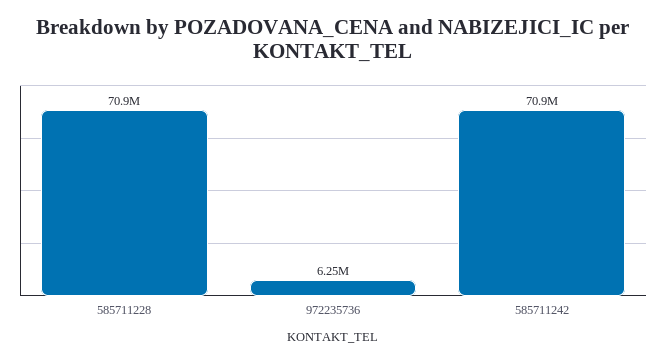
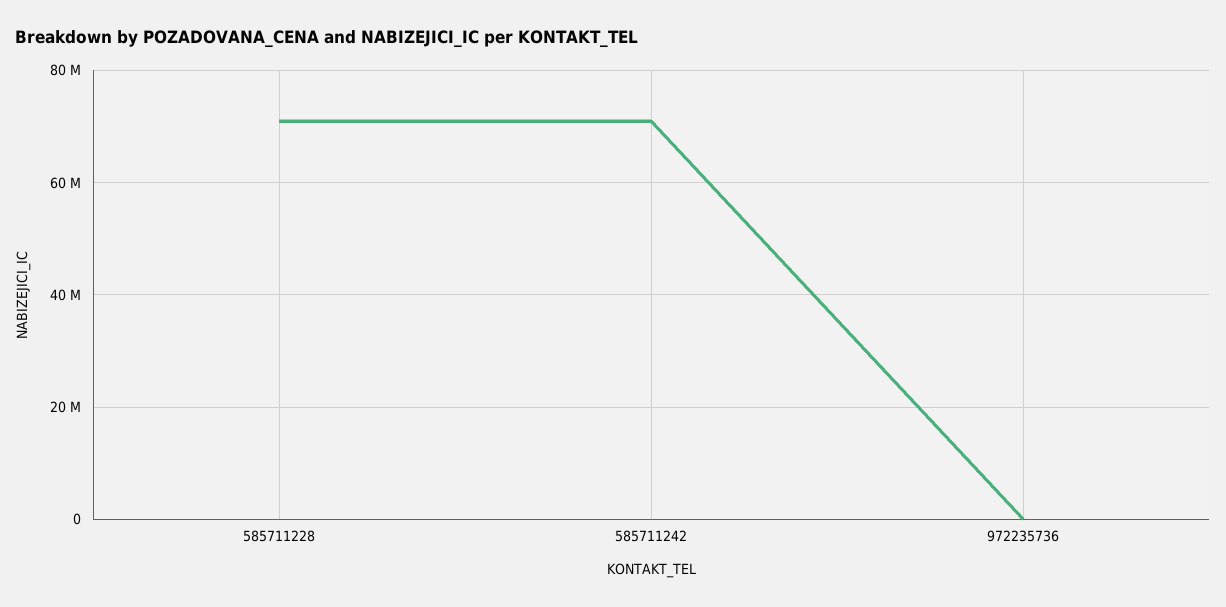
  {
    "585711228": 70900000,
-   "972235736": 6250000,
+   "972235736": 0,
    "585711242": 70900000
  }

